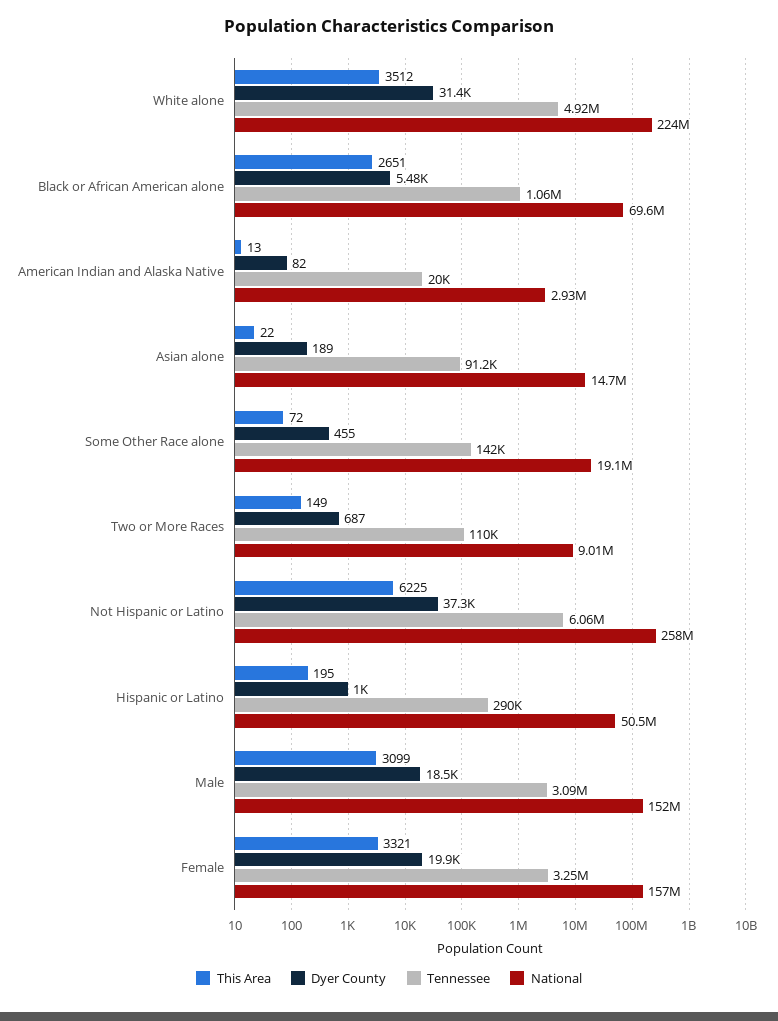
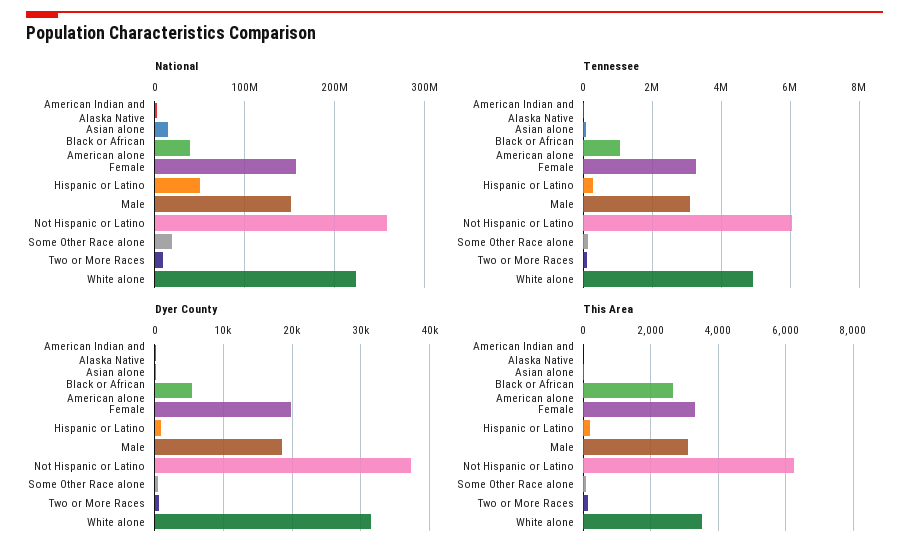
  {
    "This Area": {
      "White alone": 3512,
      "Black or African American alone": 2651,
      "American Indian and Alaska Native": 13,
      "Asian alone": 22,
      "Some Other Race alone": 72,
      "Two or More Races": 149,
      "Not Hispanic or Latino": 6225,
      "Hispanic or Latino": 195,
      "Male": 3099,
      "Female": 3321
    },
    "Dyer County": {
      "White alone": 31400,
      "Black or African American alone": 5480,
      "American Indian and Alaska Native": 82,
      "Asian alone": 189,
      "Some Other Race alone": 455,
      "Two or More Races": 687,
      "Not Hispanic or Latino": 37300,
      "Hispanic or Latino": 1000,
      "Male": 18500,
      "Female": 19900
    },
    "Tennessee": {
      "White alone": 4920000,
      "Black or African American alone": 1060000,
      "American Indian and Alaska Native": 20000,
      "Asian alone": 91200,
      "Some Other Race alone": 142000,
      "Two or More Races": 110000,
      "Not Hispanic or Latino": 6060000,
      "Hispanic or Latino": 290000,
      "Male": 3090000,
      "Female": 3250000
    },
    "National": {
      "White alone": 224000000,
-     "Black or African American alone": 69600000,
+     "Black or African American alone": 40000000,
      "American Indian and Alaska Native": 2930000,
      "Asian alone": 14700000,
      "Some Other Race alone": 19100000,
      "Two or More Races": 9010000,
      "Not Hispanic or Latino": 258000000,
      "Hispanic or Latino": 50500000,
      "Male": 152000000,
      "Female": 157000000
    }
  }

